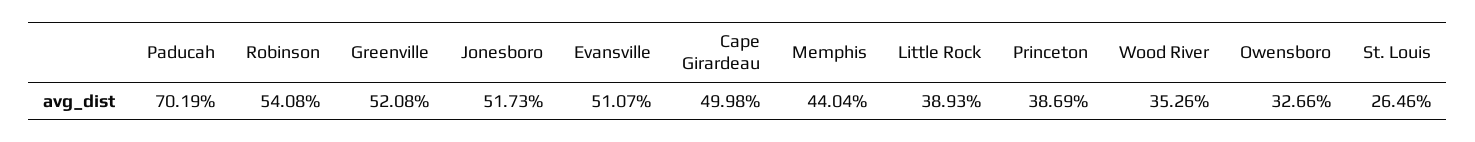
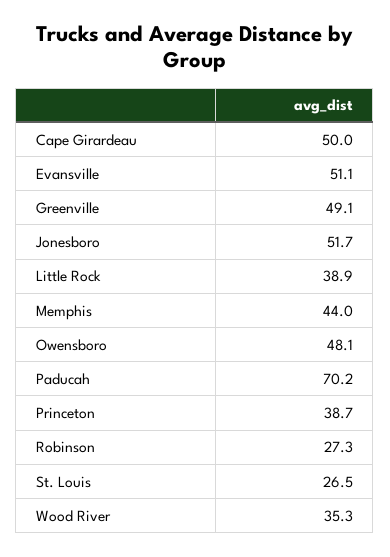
  {
    "Paducah": 70.19,
-   "Robinson": 54.08,
+   "Robinson": 27.3,
-   "Greenville": 52.08,
+   "Greenville": 49.1,
    "Jonesboro": 51.73,
    "Evansville": 51.07,
    "Cape Girardeau": 49.98,
    "Memphis": 44.04,
    "Little Rock": 38.93,
    "Princeton": 38.69,
    "Wood River": 35.26,
-   "Owensboro": 32.66,
+   "Owensboro": 48.1,
    "St. Louis": 26.46
  }

